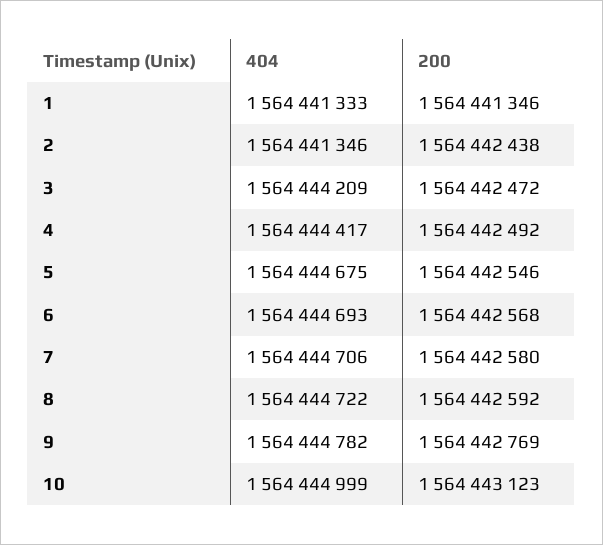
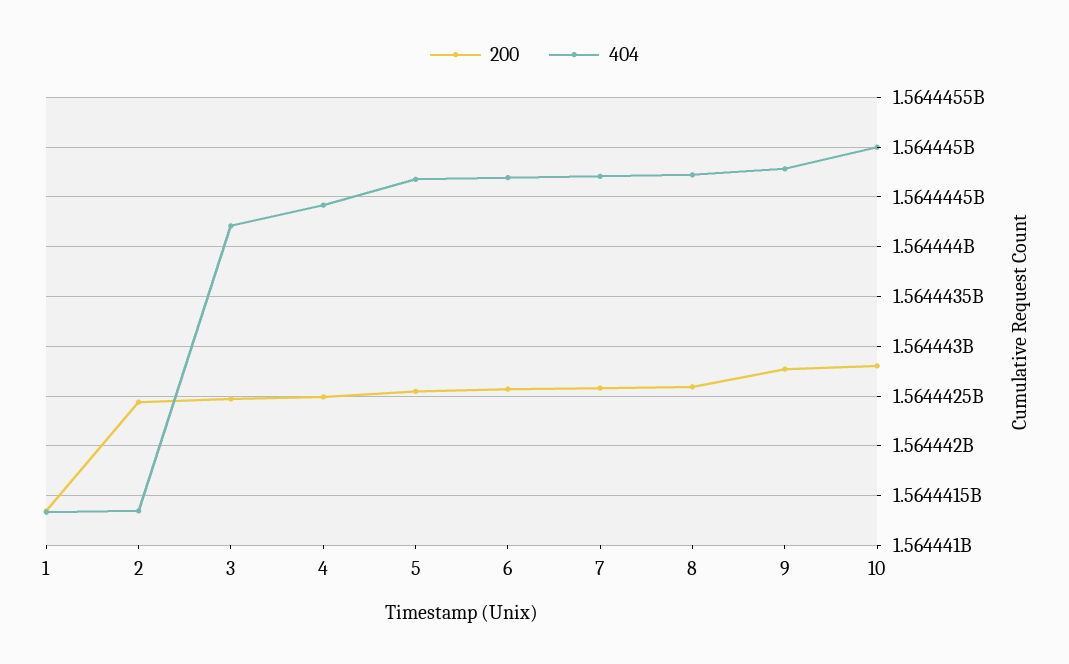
  {
    "404": {
      "1": 1564441333,
      "2": 1564441346,
      "3": 1564444209,
      "4": 1564444417,
      "5": 1564444675,
      "6": 1564444693,
      "7": 1564444706,
      "8": 1564444722,
      "9": 1564444782,
      "10": 1564444999
    },
    "200": {
      "1": 1564441346,
      "2": 1564442438,
      "3": 1564442472,
      "4": 1564442492,
      "5": 1564442546,
      "6": 1564442568,
      "7": 1564442580,
      "8": 1564442592,
      "9": 1564442769,
-     "10": 1564443123
+     "10": 1564442800
    }
  }

